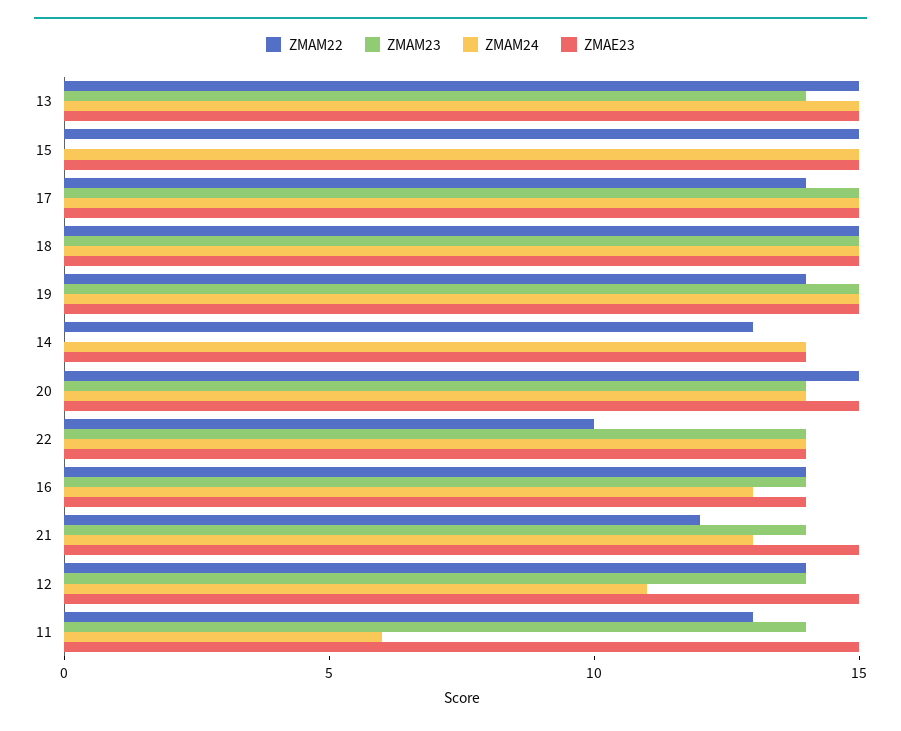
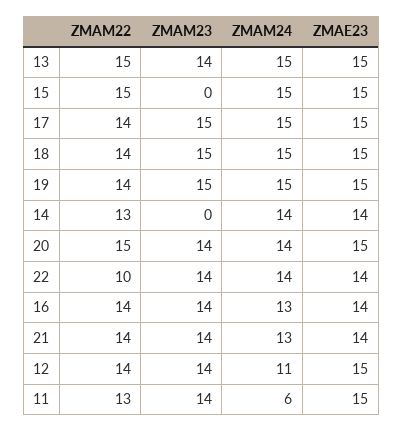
  {
    "ZMAM22": {
      "13": 15,
      "15": 15,
      "17": 14,
-     "18": 15,
+     "18": 14,
      "19": 14,
      "14": 13,
      "20": 15,
      "22": 10,
      "16": 14,
-     "21": 12,
+     "21": 14,
      "12": 14,
      "11": 13
    },
    "ZMAM23": {
      "13": 14,
      "15": 0,
      "17": 15,
      "18": 15,
      "19": 15,
      "14": 0,
      "20": 14,
      "22": 14,
      "16": 14,
      "21": 14,
      "12": 14,
      "11": 14
    },
    "ZMAM24": {
      "13": 15,
      "15": 15,
      "17": 15,
      "18": 15,
      "19": 15,
      "14": 14,
      "20": 14,
      "22": 14,
      "16": 13,
      "21": 13,
      "12": 11,
      "11": 6
    },
    "ZMAE23": {
      "13": 15,
      "15": 15,
      "17": 15,
      "18": 15,
      "19": 15,
      "14": 14,
      "20": 15,
      "22": 14,
      "16": 14,
-     "21": 15,
+     "21": 14,
      "12": 15,
      "11": 15
    }
  }

